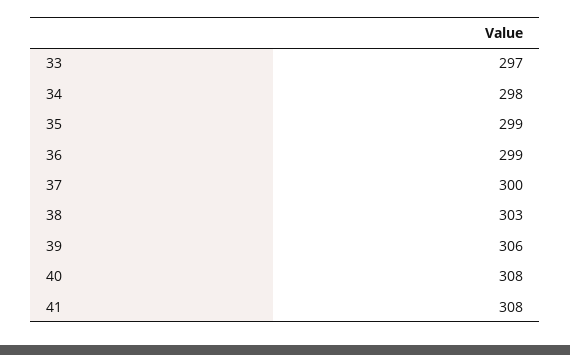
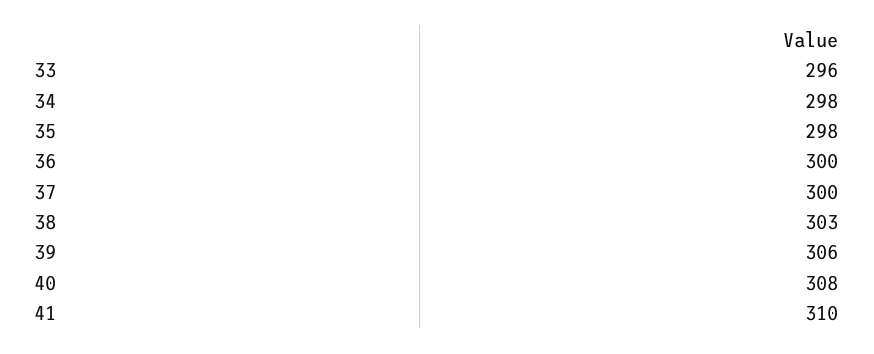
  {
-   "33": 297,
+   "33": 296,
    "34": 298,
-   "35": 299,
+   "35": 298,
-   "36": 299,
+   "36": 300,
    "37": 300,
    "38": 303,
    "39": 306,
    "40": 308,
-   "41": 308
+   "41": 310
  }

